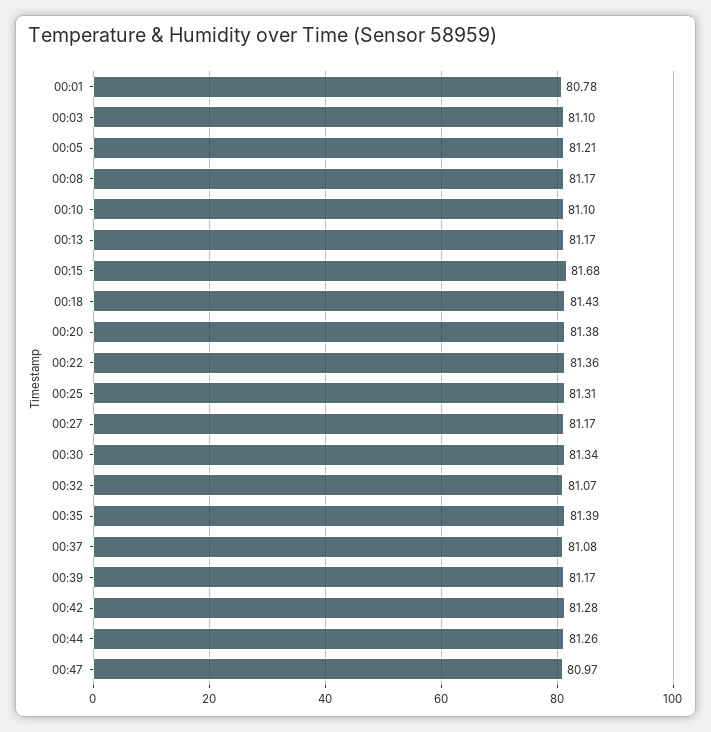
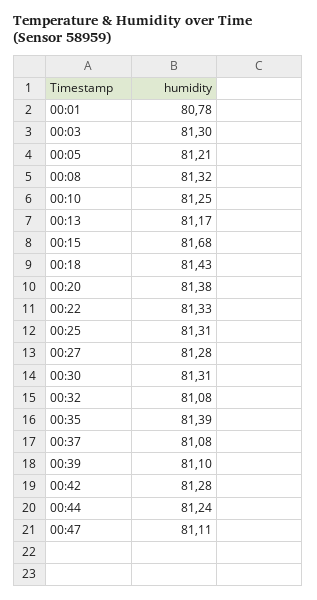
  {
    "00:01": 80.78,
-   "00:03": 81.1,
+   "00:03": 81.3,
    "00:05": 81.21,
-   "00:08": 81.17,
+   "00:08": 81.32,
-   "00:10": 81.1,
+   "00:10": 81.25,
    "00:13": 81.17,
    "00:15": 81.68,
    "00:18": 81.43,
    "00:20": 81.38,
-   "00:22": 81.36,
+   "00:22": 81.33,
    "00:25": 81.31,
-   "00:27": 81.17,
+   "00:27": 81.28,
-   "00:30": 81.34,
+   "00:30": 81.31,
-   "00:32": 81.07,
+   "00:32": 81.08,
    "00:35": 81.39,
    "00:37": 81.08,
-   "00:39": 81.17,
+   "00:39": 81.1,
    "00:42": 81.28,
-   "00:44": 81.26,
+   "00:44": 81.24,
-   "00:47": 80.97
+   "00:47": 81.11
  }

